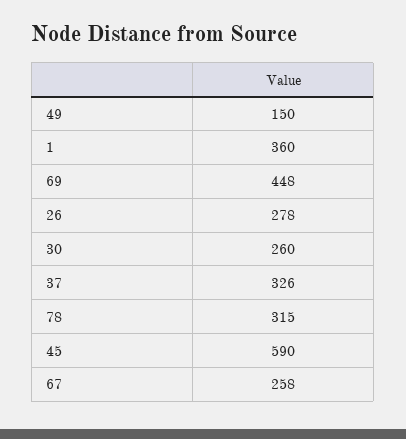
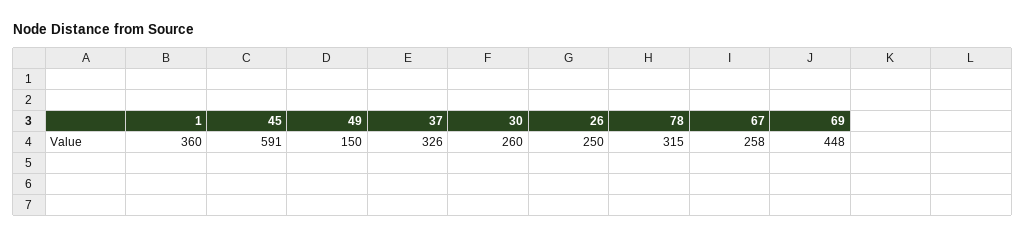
  {
    "49": 150,
    "1": 360,
    "69": 448,
-   "26": 278,
+   "26": 250,
    "30": 260,
    "37": 326,
    "78": 315,
-   "45": 590,
+   "45": 591,
    "67": 258
  }

